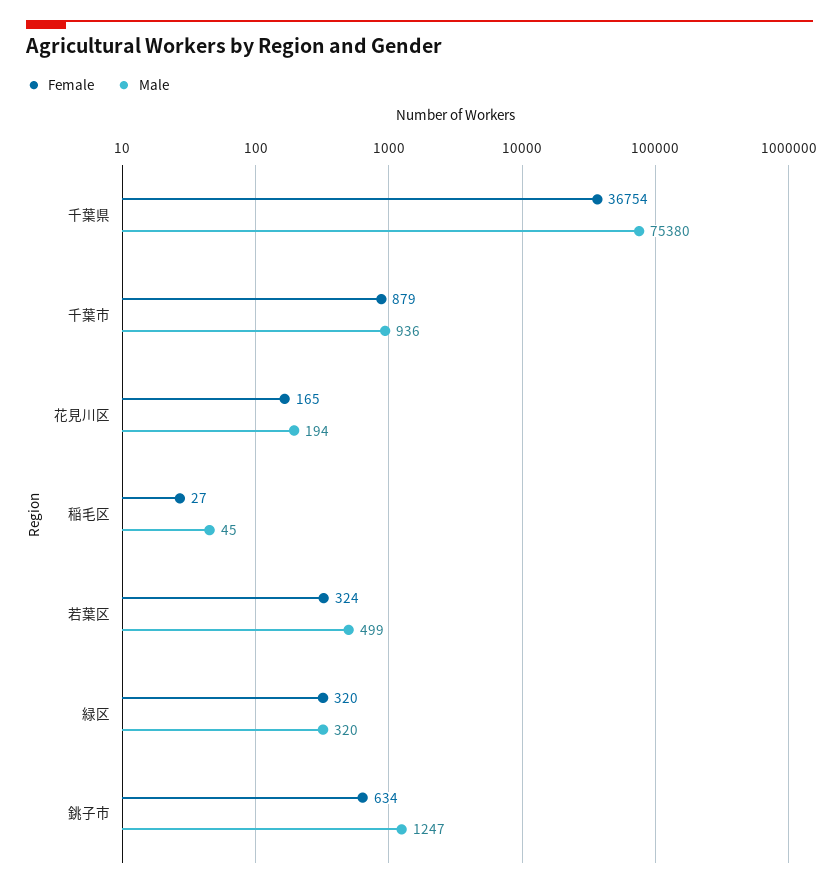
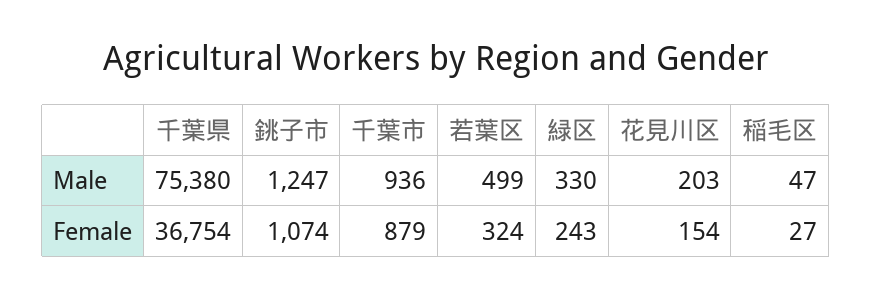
  {
    "Female": {
      "千葉県": 36754,
      "千葉市": 879,
-     "花見川区": 165,
+     "花見川区": 154,
      "稲毛区": 27,
      "若葉区": 324,
-     "緑区": 320,
+     "緑区": 243,
-     "銚子市": 634
+     "銚子市": 1074
    },
    "Male": {
      "千葉県": 75380,
      "千葉市": 936,
-     "花見川区": 194,
+     "花見川区": 203,
-     "稲毛区": 45,
+     "稲毛区": 47,
      "若葉区": 499,
-     "緑区": 320,
+     "緑区": 330,
      "銚子市": 1247
    }
  }

